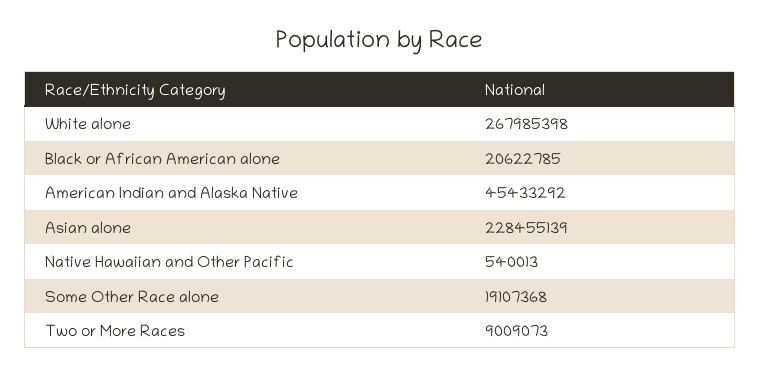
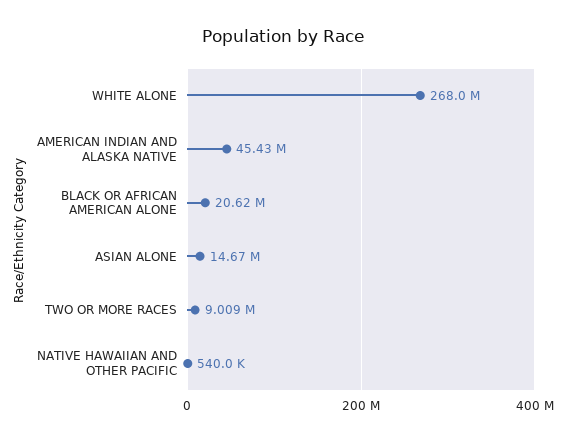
  {
    "White alone": 267985398,
    "Black or African American alone": 20622785,
    "American Indian and Alaska Native": 45433292,
-   "Asian alone": 228455139,
+   "Asian alone": 14670000,
    "Native Hawaiian and Other Pacific": 540013,
-   "Some Other Race alone": 19107368,
    "Two or More Races": 9009073
  }

